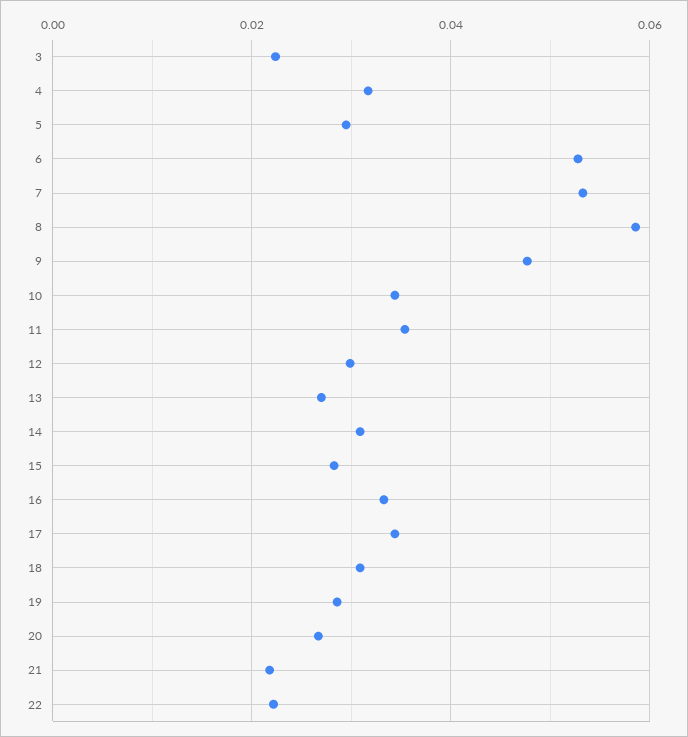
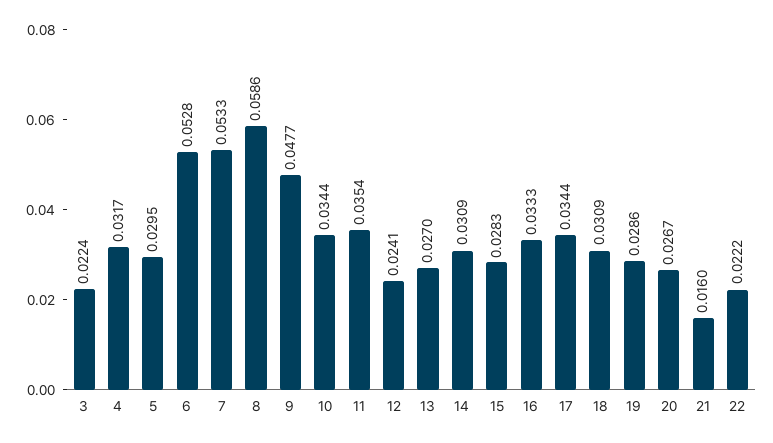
  {
    "3": 0.0224,
    "4": 0.0317,
    "5": 0.0295,
    "6": 0.0528,
    "7": 0.0533,
    "8": 0.0586,
    "9": 0.0477,
    "10": 0.0344,
    "11": 0.0354,
-   "12": 0.03,
+   "12": 0.0241,
    "13": 0.027,
    "14": 0.0309,
    "15": 0.0283,
    "16": 0.0333,
    "17": 0.0344,
    "18": 0.0309,
    "19": 0.0286,
    "20": 0.0267,
-   "21": 0.022,
+   "21": 0.016,
    "22": 0.0222
  }

